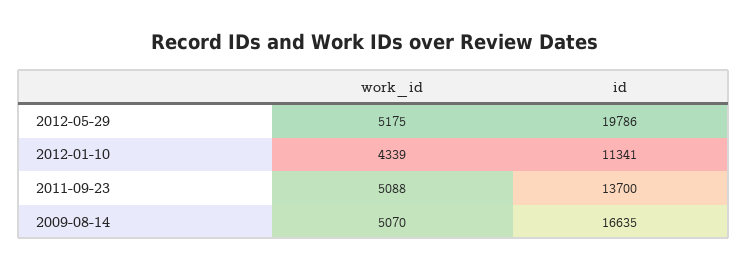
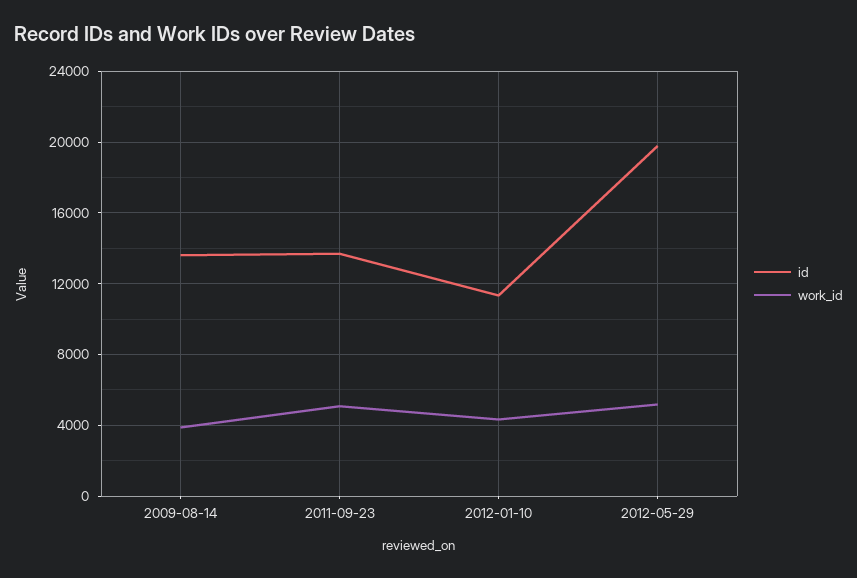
  {
    "work_id": {
      "2012-05-29": 5175,
      "2012-01-10": 4339,
      "2011-09-23": 5088,
-     "2009-08-14": 5070
+     "2009-08-14": 4000
    },
    "id": {
      "2012-05-29": 19786,
      "2012-01-10": 11341,
      "2011-09-23": 13700,
-     "2009-08-14": 16635
+     "2009-08-14": 13500
    }
  }

